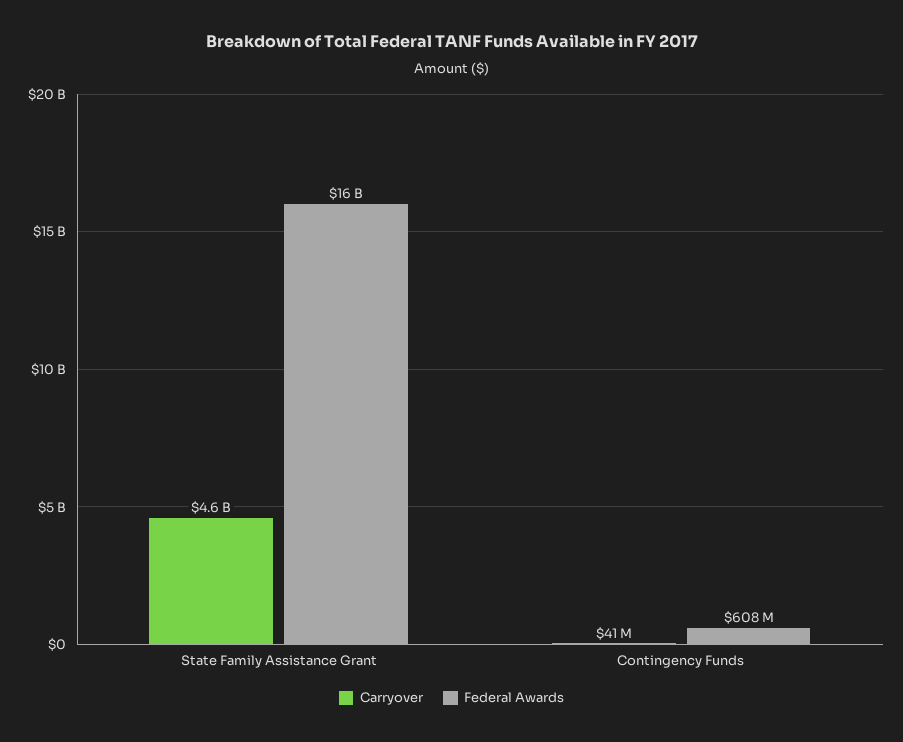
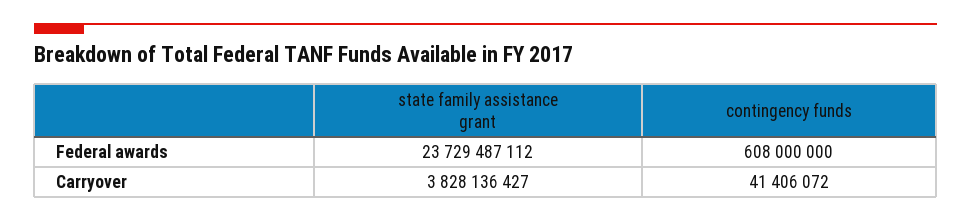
  {
    "Carryover": {
-     "State Family Assistance Grant": 4600000000,
+     "State Family Assistance Grant": 3828136427,
      "Contingency Funds": 41406072
    },
    "Federal Awards": {
-     "State Family Assistance Grant": 16000000000,
+     "State Family Assistance Grant": 23729487112,
      "Contingency Funds": 608000000
    }
  }

